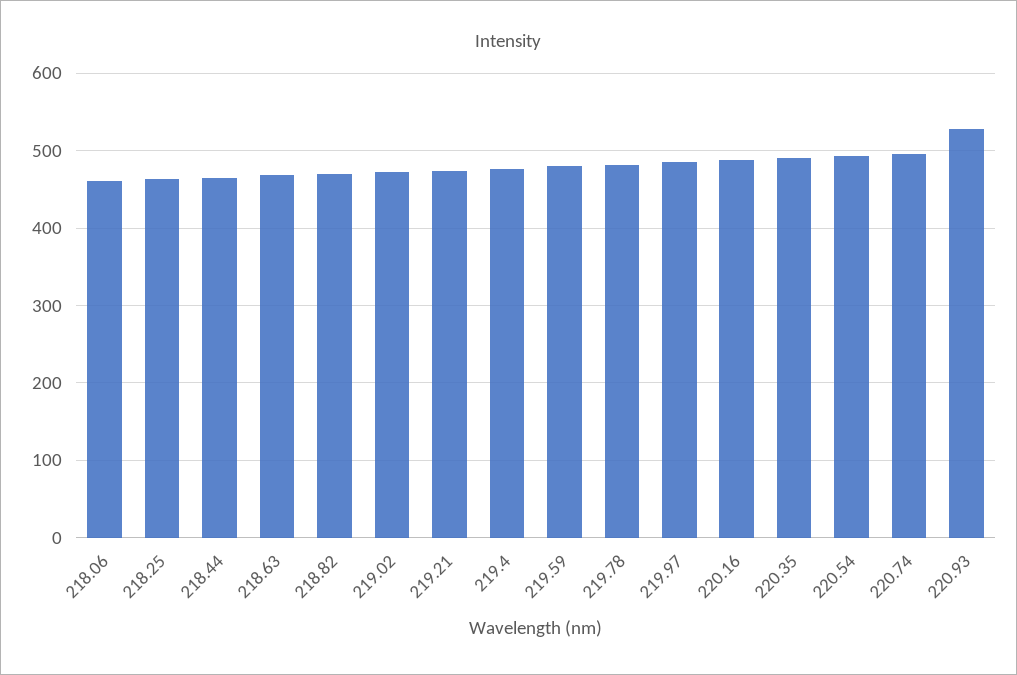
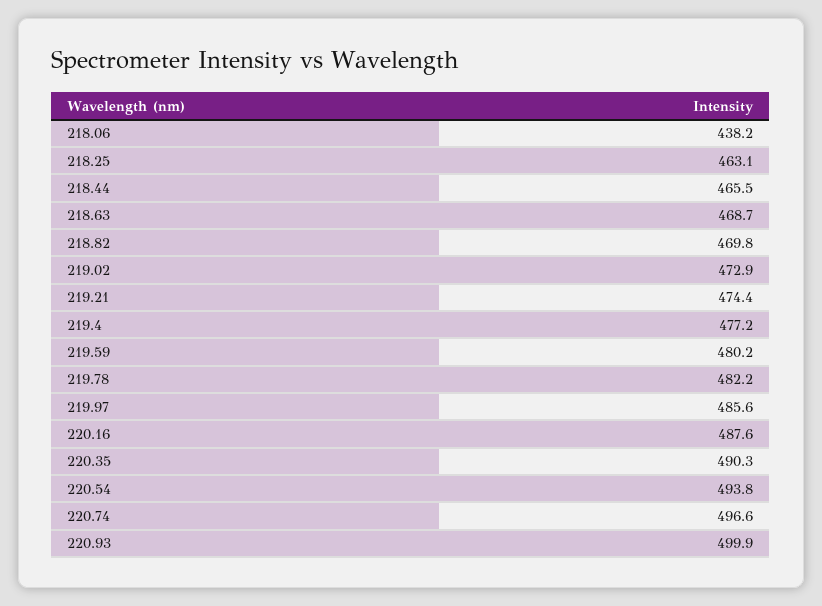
  {
-   "218.06": 460,
+   "218.06": 438.2,
    "218.25": 463.1,
    "218.44": 465.5,
    "218.63": 468.7,
    "218.82": 469.8,
    "219.02": 472.9,
    "219.21": 474.4,
    "219.4": 477.2,
    "219.59": 480.2,
    "219.78": 482.2,
    "219.97": 485.6,
    "220.16": 487.6,
    "220.35": 490.3,
    "220.54": 493.8,
    "220.74": 496.6,
-   "220.93": 530
+   "220.93": 499.9
  }

